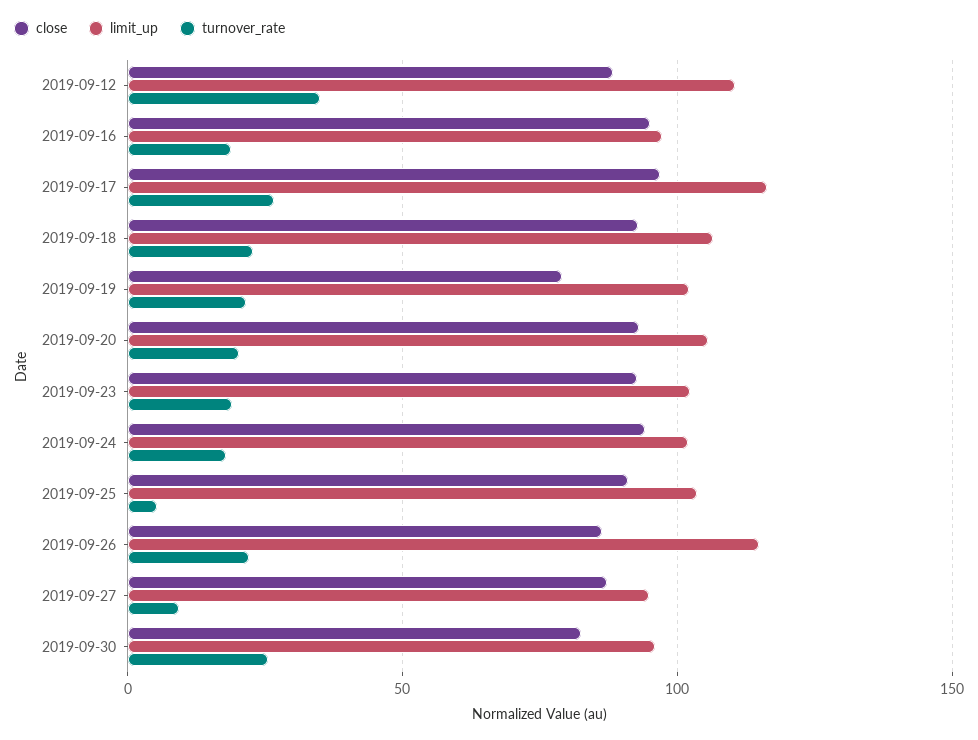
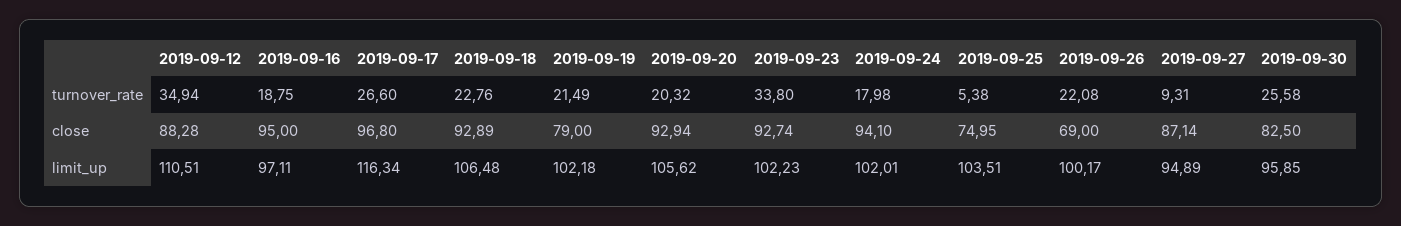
  {
    "close": {
      "2019-09-12": 88.28,
      "2019-09-16": 95,
      "2019-09-17": 96.8,
      "2019-09-18": 92.89,
      "2019-09-19": 79,
      "2019-09-20": 92.94,
      "2019-09-23": 92.74,
      "2019-09-24": 94.1,
-     "2019-09-25": 90,
+     "2019-09-25": 74.95,
-     "2019-09-26": 85,
+     "2019-09-26": 69,
      "2019-09-27": 87.14,
      "2019-09-30": 82.5
    },
    "limit_up": {
      "2019-09-12": 110.51,
      "2019-09-16": 97.11,
      "2019-09-17": 116.34,
      "2019-09-18": 106.48,
      "2019-09-19": 102.18,
      "2019-09-20": 105.62,
      "2019-09-23": 102.23,
      "2019-09-24": 102.01,
      "2019-09-25": 103.51,
-     "2019-09-26": 115,
+     "2019-09-26": 100.17,
      "2019-09-27": 94.89,
      "2019-09-30": 95.85
    },
    "turnover_rate": {
      "2019-09-12": 34.94,
      "2019-09-16": 18.75,
      "2019-09-17": 26.6,
      "2019-09-18": 22.76,
      "2019-09-19": 21.49,
      "2019-09-20": 20.32,
-     "2019-09-23": 20,
+     "2019-09-23": 33.8,
      "2019-09-24": 17.98,
      "2019-09-25": 5.38,
      "2019-09-26": 22.08,
      "2019-09-27": 9.31,
      "2019-09-30": 25.58
    }
  }

